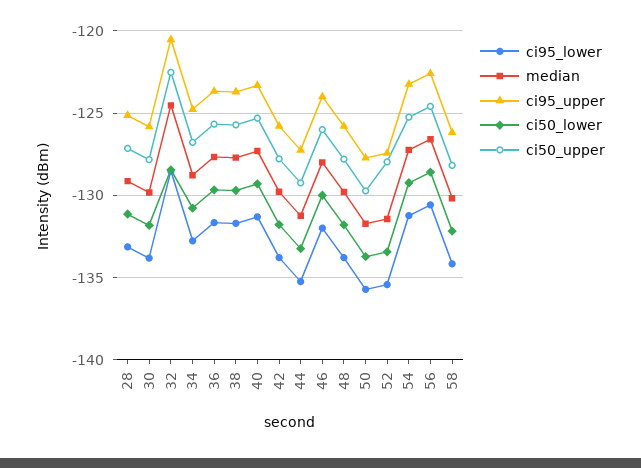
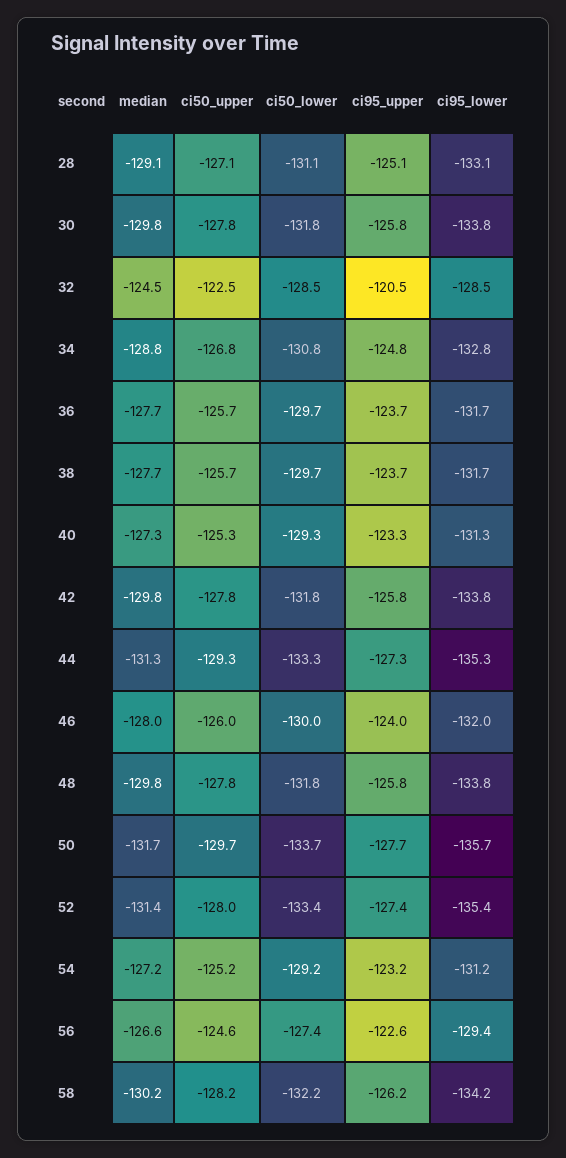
  {
    "ci95_lower": {
      "28": -133.1,
      "30": -133.8,
      "32": -128.5,
      "34": -132.8,
      "36": -131.7,
      "38": -131.7,
      "40": -131.3,
      "42": -133.8,
      "44": -135.3,
      "46": -132,
      "48": -133.8,
      "50": -135.7,
      "52": -135.4,
      "54": -131.2,
-     "56": -130.5,
+     "56": -129.4,
      "58": -134.2
    },
    "median": {
      "28": -129.1,
      "30": -129.8,
      "32": -124.5,
      "34": -128.8,
      "36": -127.7,
      "38": -127.7,
      "40": -127.3,
      "42": -129.8,
      "44": -131.3,
      "46": -128,
      "48": -129.8,
      "50": -131.7,
      "52": -131.4,
      "54": -127.2,
      "56": -126.6,
      "58": -130.2
    },
    "ci95_upper": {
      "28": -125.1,
      "30": -125.8,
      "32": -120.5,
      "34": -124.8,
      "36": -123.7,
      "38": -123.7,
      "40": -123.3,
      "42": -125.8,
      "44": -127.3,
      "46": -124,
      "48": -125.8,
      "50": -127.7,
      "52": -127.4,
      "54": -123.2,
      "56": -122.6,
      "58": -126.2
    },
    "ci50_lower": {
      "28": -131.1,
      "30": -131.8,
      "32": -128.5,
      "34": -130.8,
      "36": -129.7,
      "38": -129.7,
      "40": -129.3,
      "42": -131.8,
      "44": -133.3,
      "46": -130,
      "48": -131.8,
      "50": -133.7,
      "52": -133.4,
      "54": -129.2,
-     "56": -128.5,
+     "56": -127.4,
      "58": -132.2
    },
    "ci50_upper": {
      "28": -127.1,
      "30": -127.8,
      "32": -122.5,
      "34": -126.8,
      "36": -125.7,
      "38": -125.7,
      "40": -125.3,
      "42": -127.8,
      "44": -129.3,
      "46": -126,
      "48": -127.8,
      "50": -129.7,
      "52": -128,
      "54": -125.2,
      "56": -124.6,
      "58": -128.2
    }
  }

